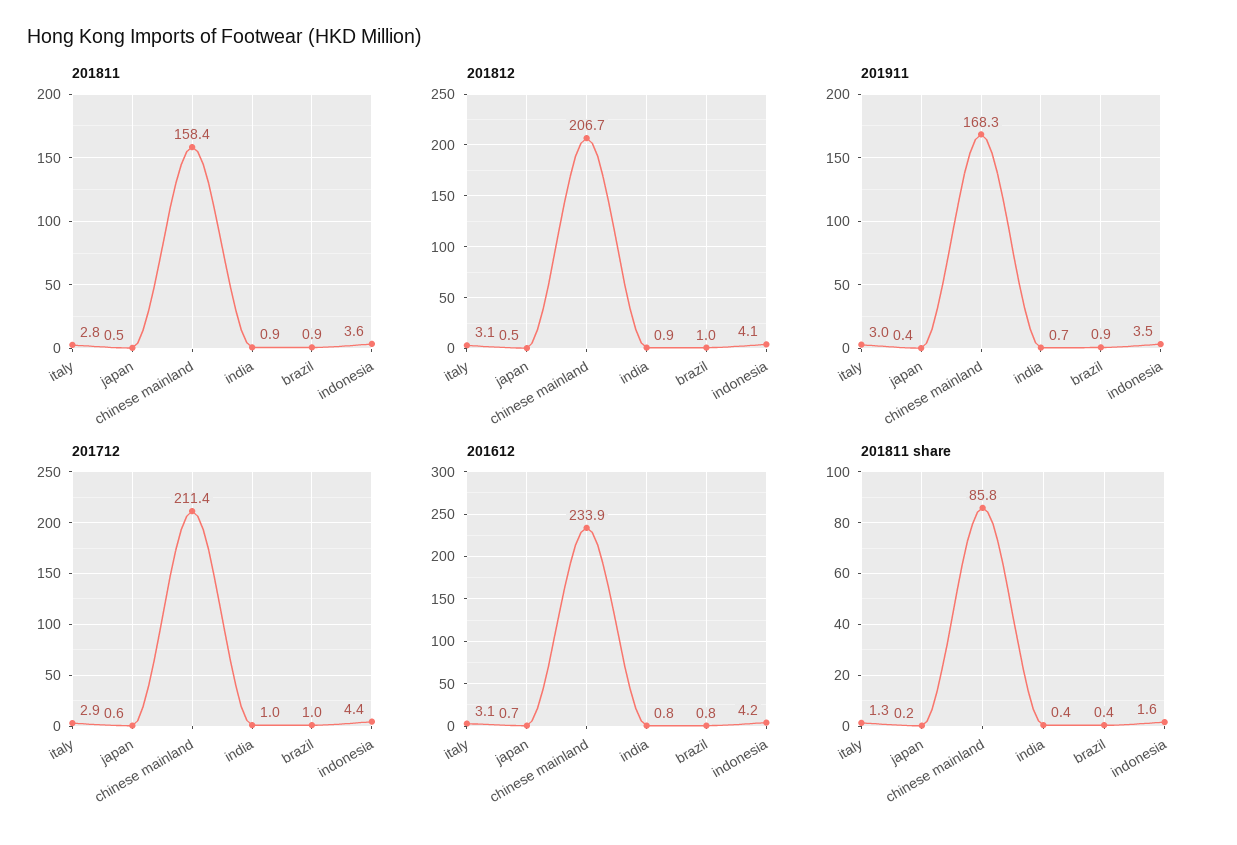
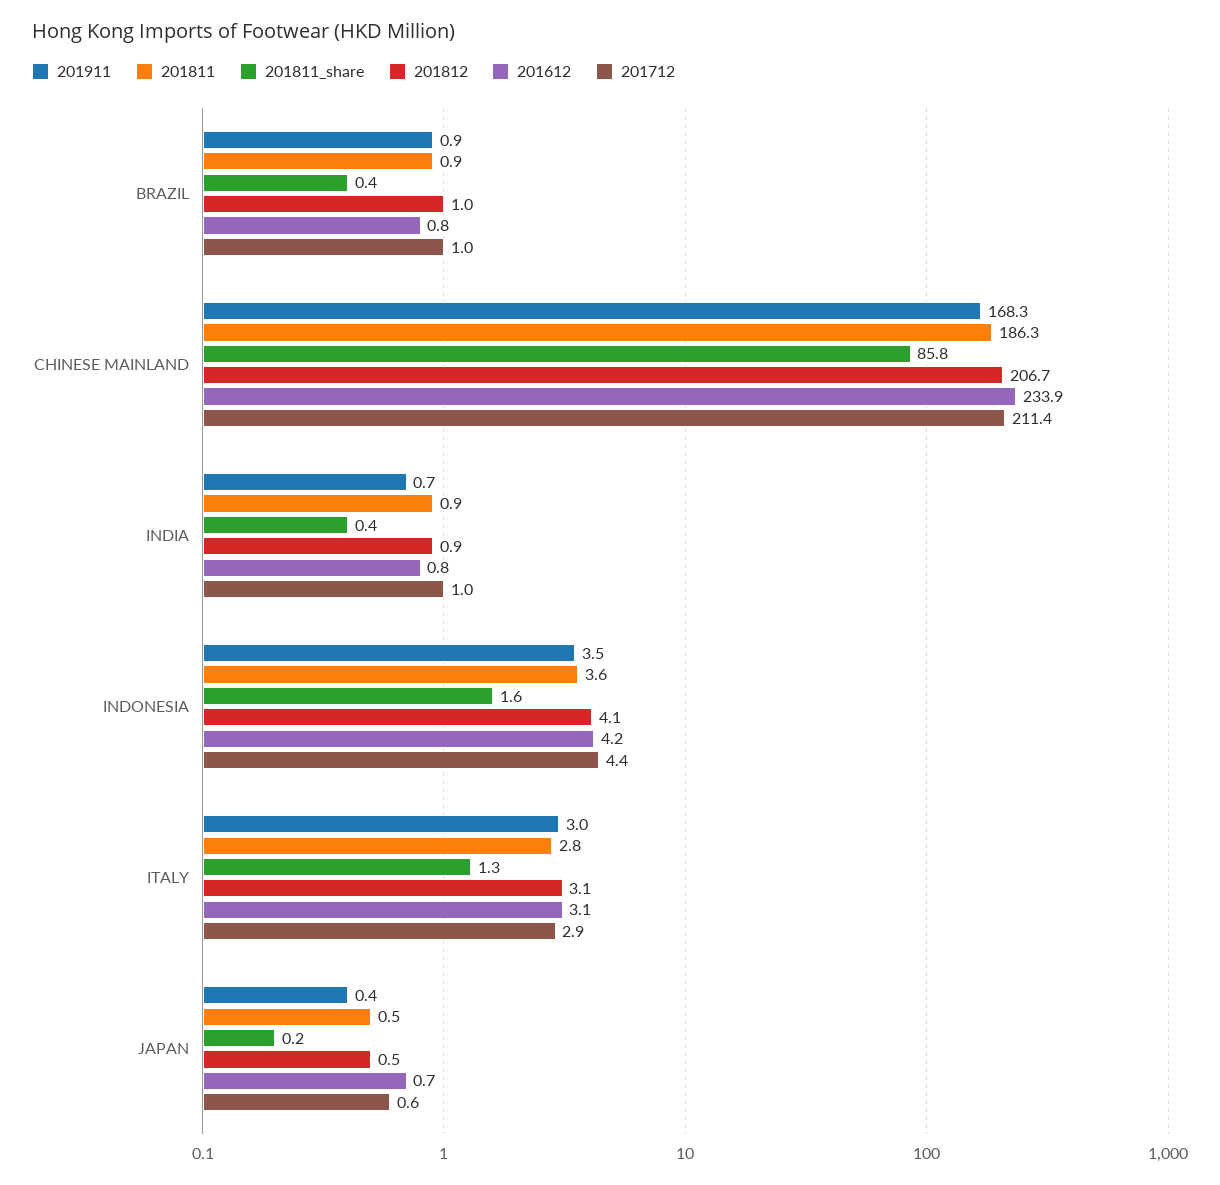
  {
    "201811": {
      "italy": 2.8,
      "japan": 0.5,
-     "chinese mainland": 158.4,
+     "chinese mainland": 186.3,
      "india": 0.9,
      "brazil": 0.9,
      "indonesia": 3.6
    },
    "201812": {
      "italy": 3.1,
      "japan": 0.5,
      "chinese mainland": 206.7,
      "india": 0.9,
      "brazil": 1,
      "indonesia": 4.1
    },
    "201911": {
      "italy": 3,
      "japan": 0.4,
      "chinese mainland": 168.3,
      "india": 0.7,
      "brazil": 0.9,
      "indonesia": 3.5
    },
    "201712": {
      "italy": 2.9,
      "japan": 0.6,
      "chinese mainland": 211.4,
      "india": 1,
      "brazil": 1,
      "indonesia": 4.4
    },
    "201612": {
      "italy": 3.1,
      "japan": 0.7,
      "chinese mainland": 233.9,
      "india": 0.8,
      "brazil": 0.8,
      "indonesia": 4.2
    },
    "201811 share": {
      "italy": 1.3,
      "japan": 0.2,
      "chinese mainland": 85.8,
      "india": 0.4,
      "brazil": 0.4,
      "indonesia": 1.6
    }
  }

